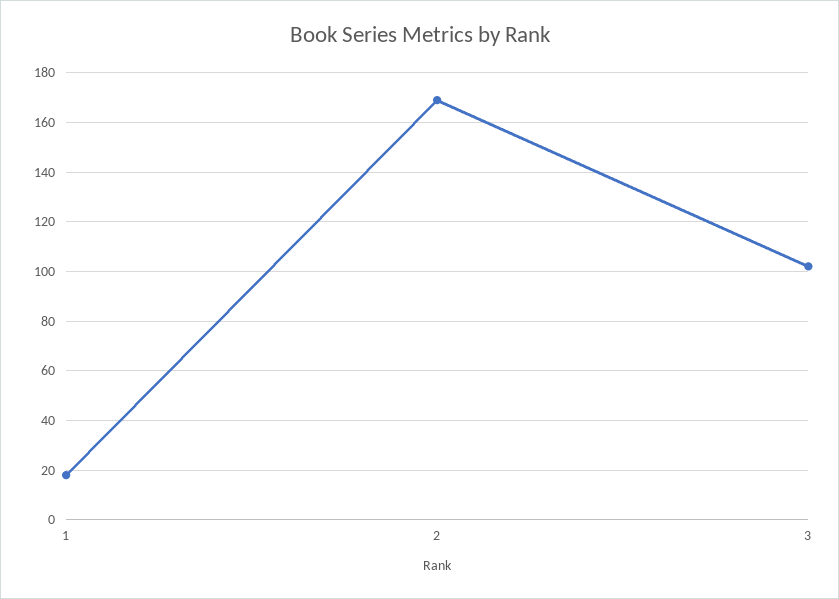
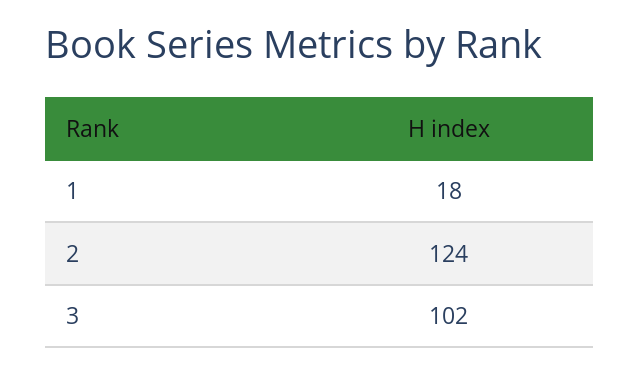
  {
    "1": 18,
-   "2": 170,
+   "2": 124,
    "3": 102
  }

